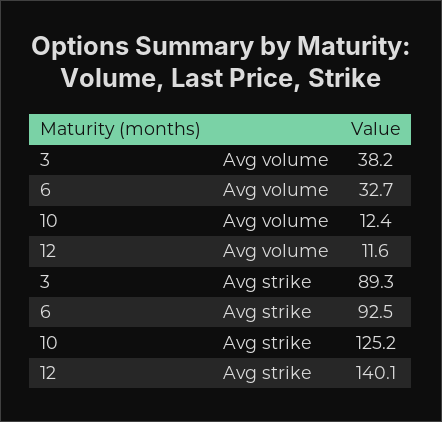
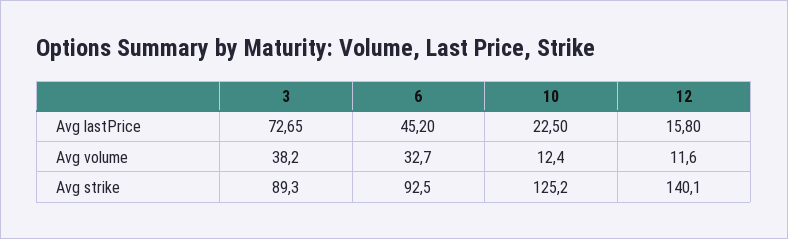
  {
    "3": {
      "Avg volume": 38.2,
-     "Avg strike": 89.3
+     "Avg strike": 89.3,
+     "Avg lastPrice": 72.65
    },
    "6": {
      "Avg volume": 32.7,
-     "Avg strike": 92.5
+     "Avg strike": 92.5,
+     "Avg lastPrice": 45.2
    },
    "10": {
      "Avg volume": 12.4,
-     "Avg strike": 125.2
+     "Avg strike": 125.2,
+     "Avg lastPrice": 22.5
    },
    "12": {
      "Avg volume": 11.6,
-     "Avg strike": 140.1
+     "Avg strike": 140.1,
+     "Avg lastPrice": 15.8
    }
  }

